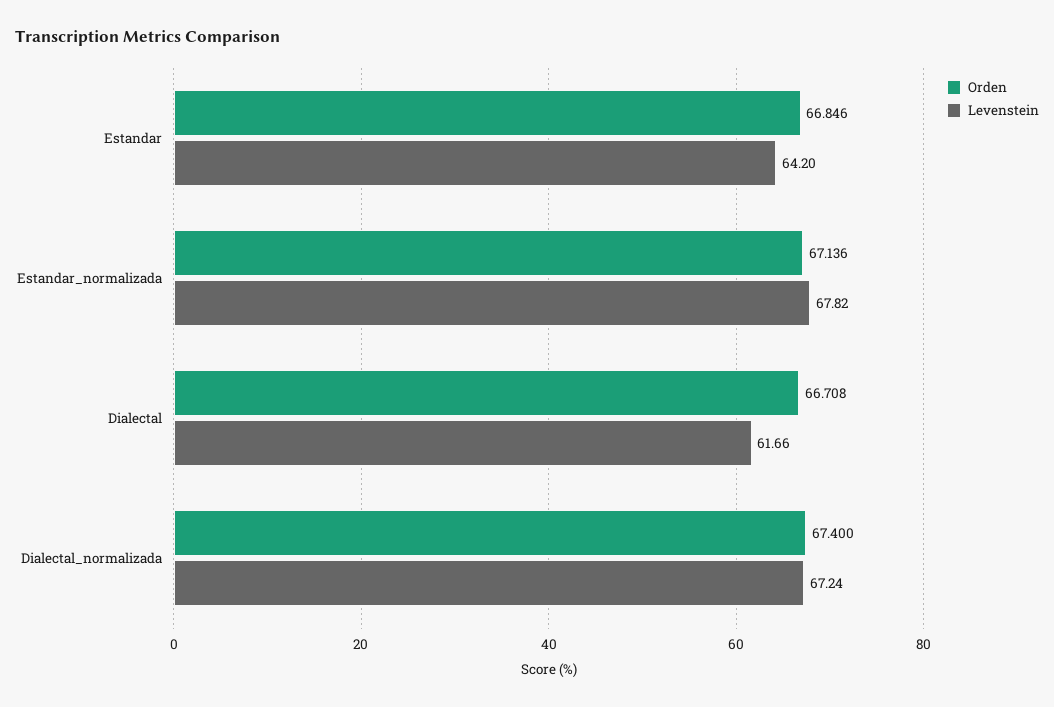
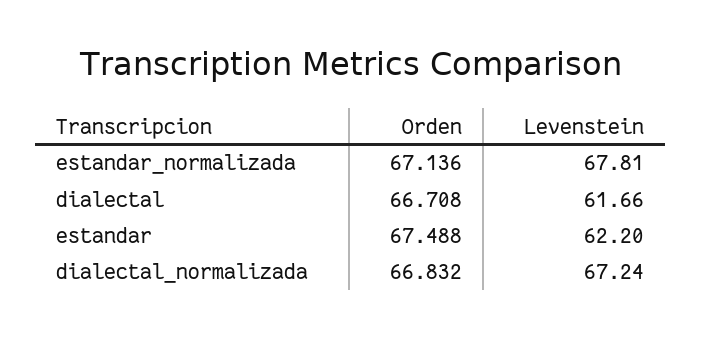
  {
    "Orden": {
-     "Estandar": 66.846,
+     "Estandar": 67.488,
      "Estandar_normalizada": 67.136,
      "Dialectal": 66.708,
-     "Dialectal_normalizada": 67.4
+     "Dialectal_normalizada": 66.832
    },
    "Levenstein": {
-     "Estandar": 64.2,
+     "Estandar": 62.2,
-     "Estandar_normalizada": 67.82,
+     "Estandar_normalizada": 67.81,
      "Dialectal": 61.66,
      "Dialectal_normalizada": 67.24
    }
  }

